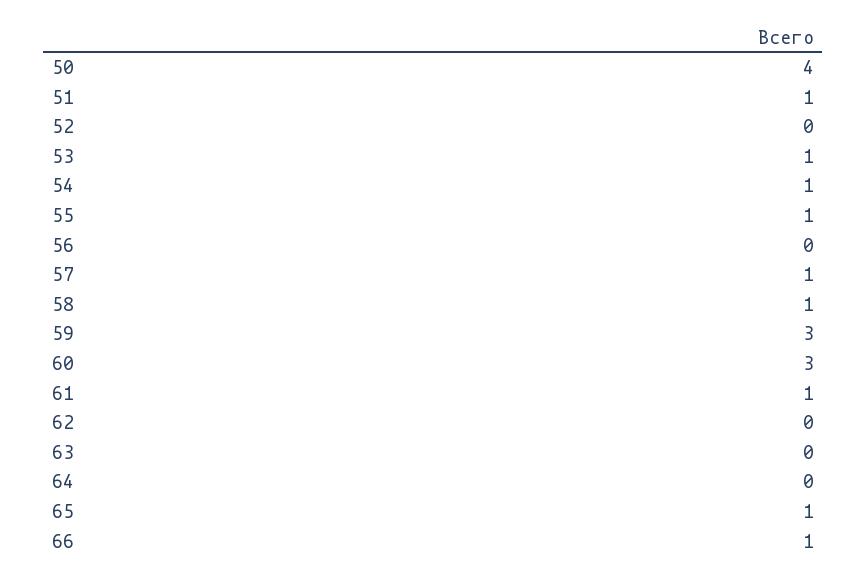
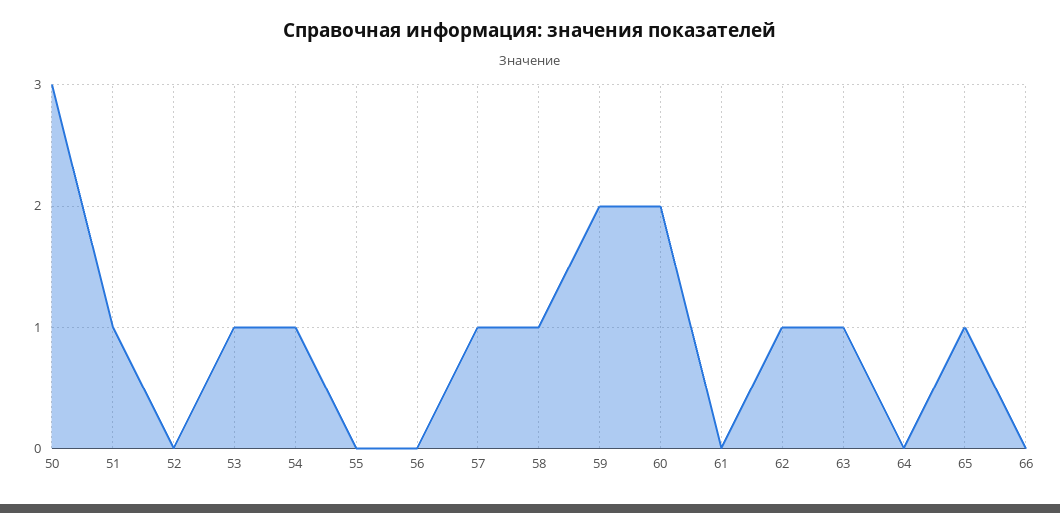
  {
-   "50": 4,
+   "50": 3,
    "51": 1,
    "52": 0,
    "53": 1,
    "54": 1,
-   "55": 1,
+   "55": 0,
    "56": 0,
    "57": 1,
    "58": 1,
-   "59": 3,
+   "59": 2,
-   "60": 3,
+   "60": 2,
-   "61": 1,
+   "61": 0,
-   "62": 0,
+   "62": 1,
-   "63": 0,
+   "63": 1,
    "64": 0,
    "65": 1,
-   "66": 1
+   "66": 0
  }

